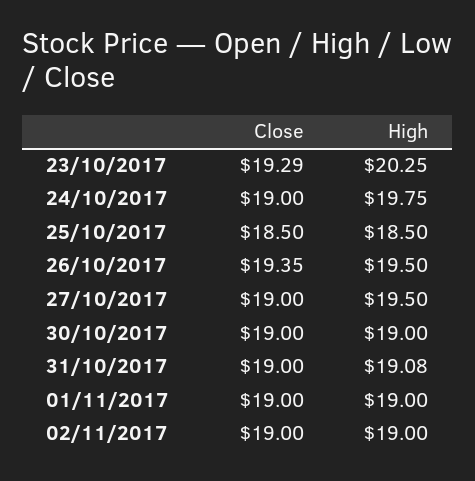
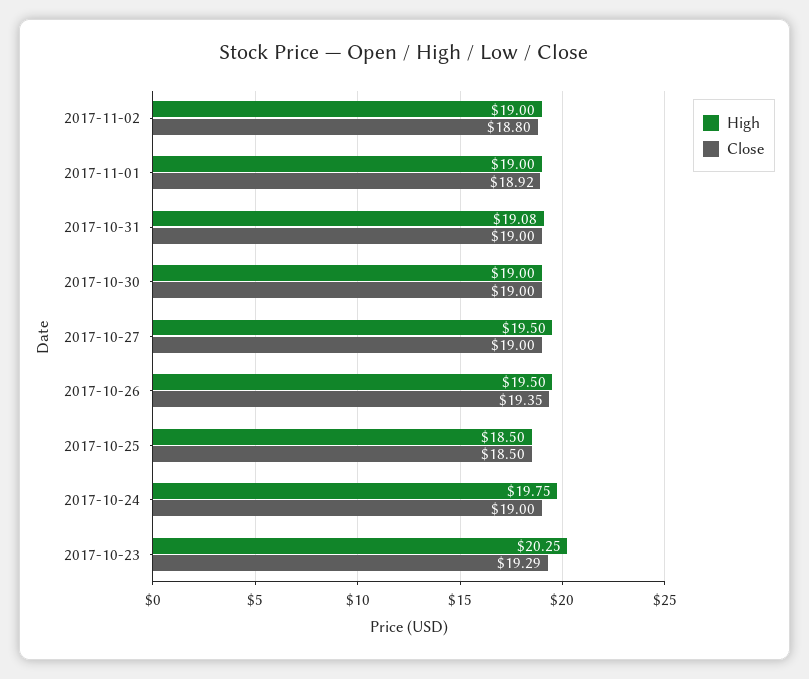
  {
    "Close": {
      "23/10/2017": 19.29,
      "24/10/2017": 19,
      "25/10/2017": 18.5,
      "26/10/2017": 19.35,
      "27/10/2017": 19,
      "30/10/2017": 19,
      "31/10/2017": 19,
-     "01/11/2017": 19,
+     "01/11/2017": 18.92,
-     "02/11/2017": 19
+     "02/11/2017": 18.8
    },
    "High": {
      "23/10/2017": 20.25,
      "24/10/2017": 19.75,
      "25/10/2017": 18.5,
      "26/10/2017": 19.5,
      "27/10/2017": 19.5,
      "30/10/2017": 19,
      "31/10/2017": 19.08,
      "01/11/2017": 19,
      "02/11/2017": 19
    }
  }

